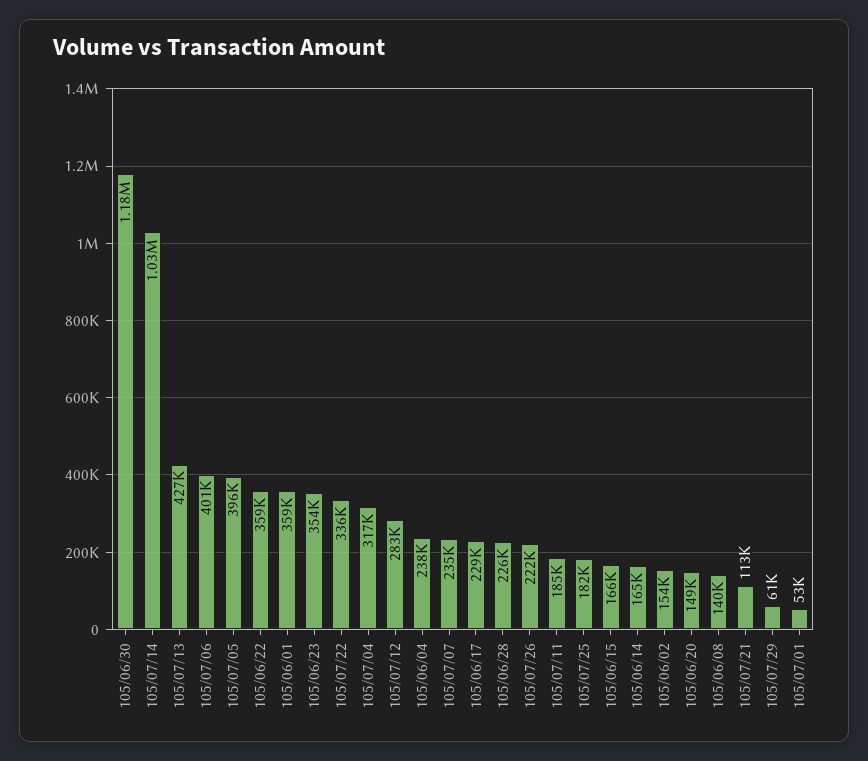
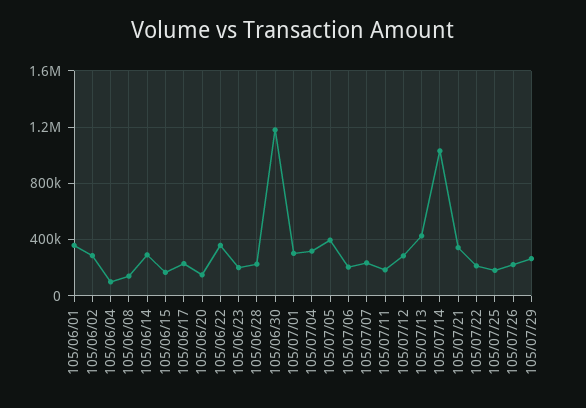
  {
    "105/06/30": 1180000,
    "105/07/14": 1030000,
    "105/07/13": 427000,
-   "105/07/06": 401000,
+   "105/07/06": 200000,
    "105/07/05": 396000,
    "105/06/22": 359000,
    "105/06/01": 359000,
-   "105/06/23": 354000,
+   "105/06/23": 200000,
-   "105/07/22": 336000,
+   "105/07/22": 200000,
    "105/07/04": 317000,
    "105/07/12": 283000,
-   "105/06/04": 238000,
+   "105/06/04": 100000,
    "105/07/07": 235000,
    "105/06/17": 229000,
    "105/06/28": 226000,
    "105/07/26": 222000,
    "105/07/11": 185000,
    "105/07/25": 182000,
    "105/06/15": 166000,
-   "105/06/14": 165000,
+   "105/06/14": 300000,
-   "105/06/02": 154000,
+   "105/06/02": 300000,
    "105/06/20": 149000,
    "105/06/08": 140000,
-   "105/07/21": 113000,
+   "105/07/21": 350000,
-   "105/07/29": 61000,
+   "105/07/29": 250000,
-   "105/07/01": 53000
+   "105/07/01": 300000
  }

